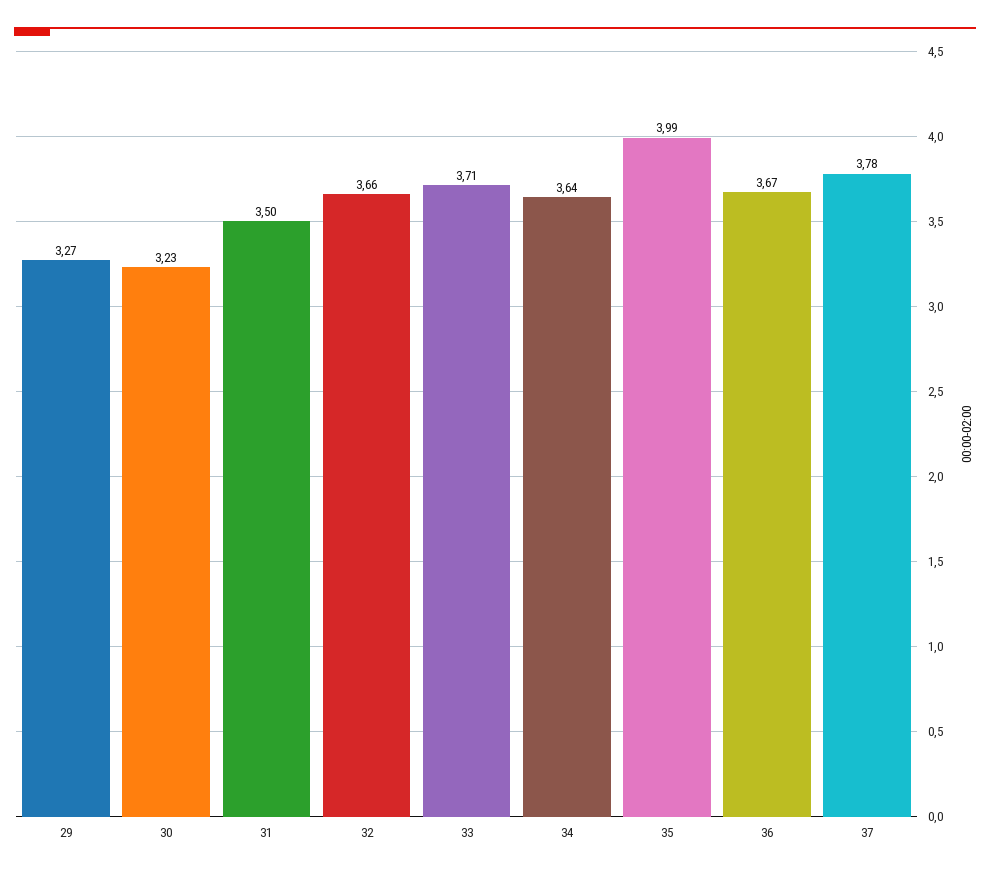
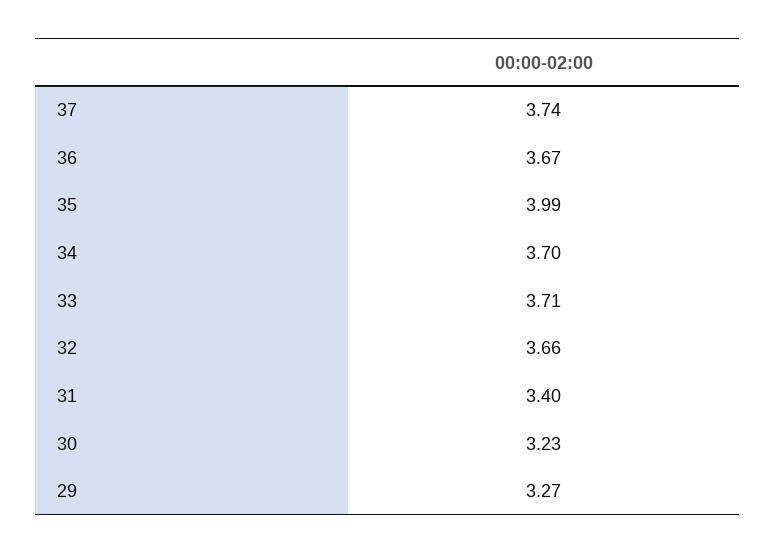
  {
    "29": 3.27,
    "30": 3.23,
-   "31": 3.5,
+   "31": 3.4,
    "32": 3.66,
    "33": 3.71,
-   "34": 3.64,
+   "34": 3.7,
    "35": 3.99,
    "36": 3.67,
-   "37": 3.78
+   "37": 3.74
  }

